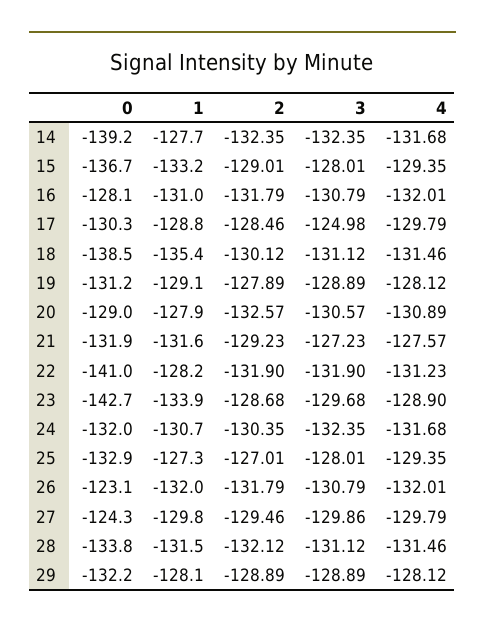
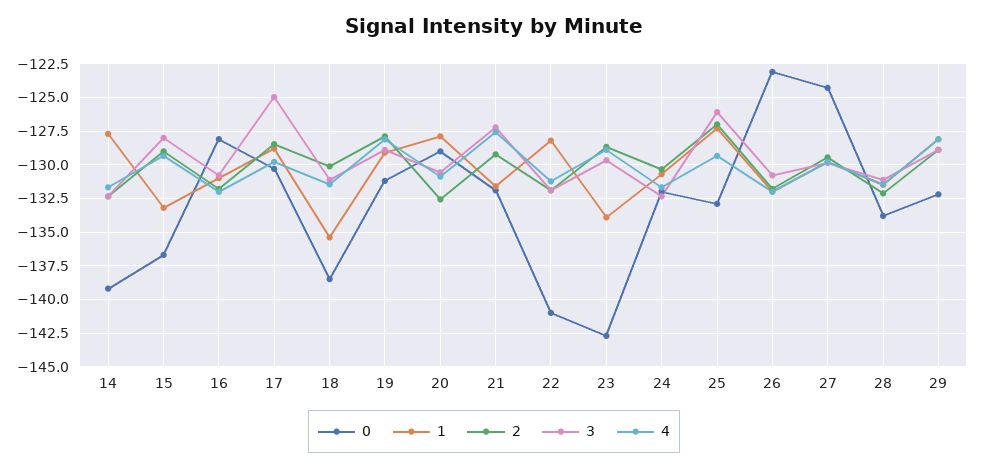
  {
    "0": {
      "14": -139.2,
      "15": -136.7,
      "16": -128.1,
      "17": -130.3,
      "18": -138.5,
      "19": -131.2,
      "20": -129,
      "21": -131.9,
      "22": -141,
      "23": -142.7,
      "24": -132,
      "25": -132.9,
      "26": -123.1,
      "27": -124.3,
      "28": -133.8,
      "29": -132.2
    },
    "1": {
      "14": -127.7,
      "15": -133.2,
      "16": -131,
      "17": -128.8,
      "18": -135.4,
      "19": -129.1,
      "20": -127.9,
      "21": -131.6,
      "22": -128.2,
      "23": -133.9,
      "24": -130.7,
      "25": -127.3,
      "26": -132,
      "27": -129.8,
      "28": -131.5,
      "29": -128.1
    },
    "2": {
      "14": -132.35,
      "15": -129.01,
      "16": -131.79,
      "17": -128.46,
      "18": -130.12,
      "19": -127.89,
      "20": -132.57,
      "21": -129.23,
      "22": -131.9,
      "23": -128.68,
      "24": -130.35,
      "25": -127.01,
      "26": -131.79,
      "27": -129.46,
      "28": -132.12,
      "29": -128.89
    },
    "3": {
      "14": -132.35,
      "15": -128.01,
      "16": -130.79,
      "17": -124.98,
      "18": -131.12,
      "19": -128.89,
      "20": -130.57,
      "21": -127.23,
      "22": -131.9,
      "23": -129.68,
      "24": -132.35,
-     "25": -128.01,
+     "25": -126,
      "26": -130.79,
      "27": -129.86,
      "28": -131.12,
      "29": -128.89
    },
    "4": {
      "14": -131.68,
      "15": -129.35,
      "16": -132.01,
      "17": -129.79,
      "18": -131.46,
      "19": -128.12,
      "20": -130.89,
      "21": -127.57,
      "22": -131.23,
      "23": -128.9,
      "24": -131.68,
      "25": -129.35,
      "26": -132.01,
      "27": -129.79,
      "28": -131.46,
      "29": -128.12
    }
  }

